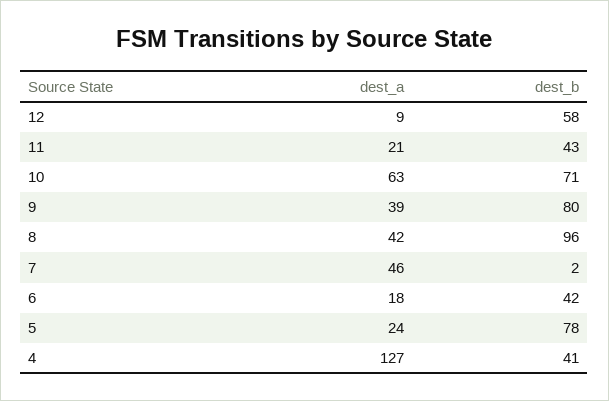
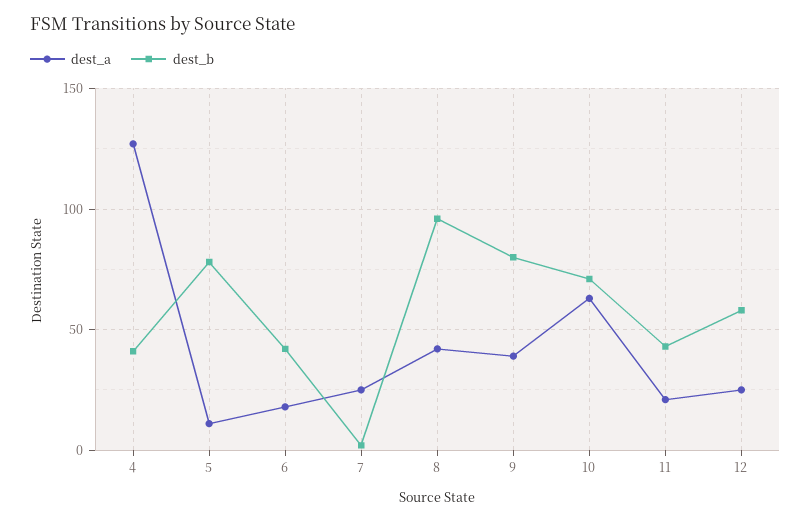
  {
    "dest_a": {
-     "12": 9,
+     "12": 25,
      "11": 21,
      "10": 63,
      "9": 39,
      "8": 42,
-     "7": 46,
+     "7": 25,
      "6": 18,
-     "5": 24,
+     "5": 10,
      "4": 127
    },
    "dest_b": {
      "12": 58,
      "11": 43,
      "10": 71,
      "9": 80,
      "8": 96,
      "7": 2,
      "6": 42,
      "5": 78,
      "4": 41
    }
  }

